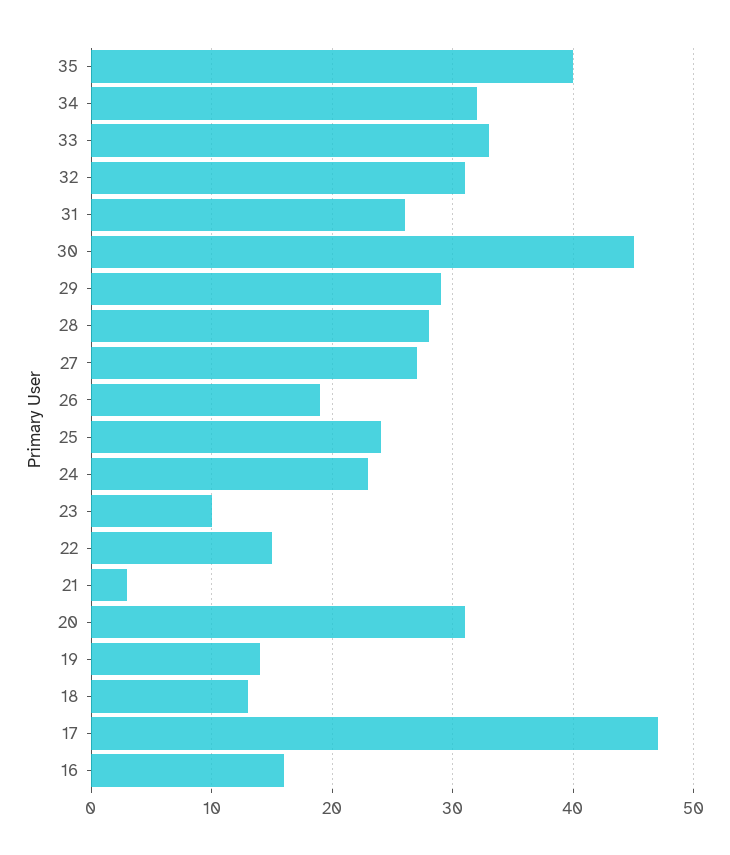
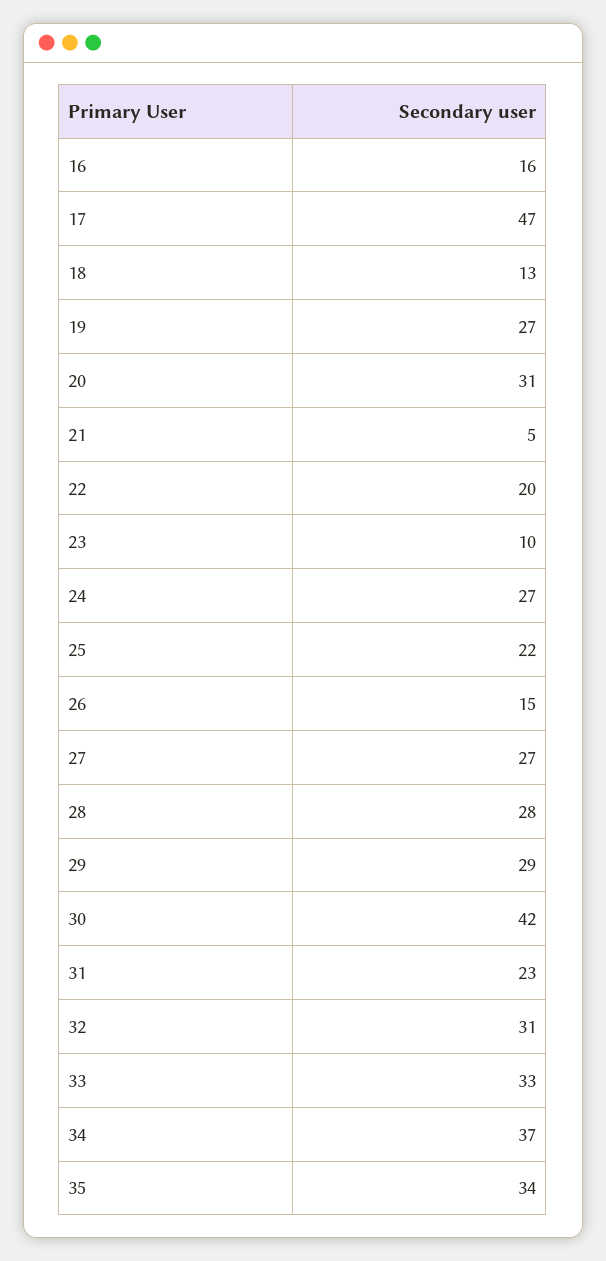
  {
-   "35": 40,
+   "35": 34,
-   "34": 32,
+   "34": 37,
    "33": 33,
    "32": 31,
-   "31": 26,
+   "31": 23,
-   "30": 45,
+   "30": 42,
    "29": 29,
    "28": 28,
    "27": 27,
-   "26": 19,
+   "26": 15,
-   "25": 24,
+   "25": 22,
-   "24": 23,
+   "24": 27,
    "23": 10,
-   "22": 15,
+   "22": 20,
-   "21": 3,
+   "21": 5,
    "20": 31,
-   "19": 14,
+   "19": 27,
    "18": 13,
    "17": 47,
    "16": 16
  }

